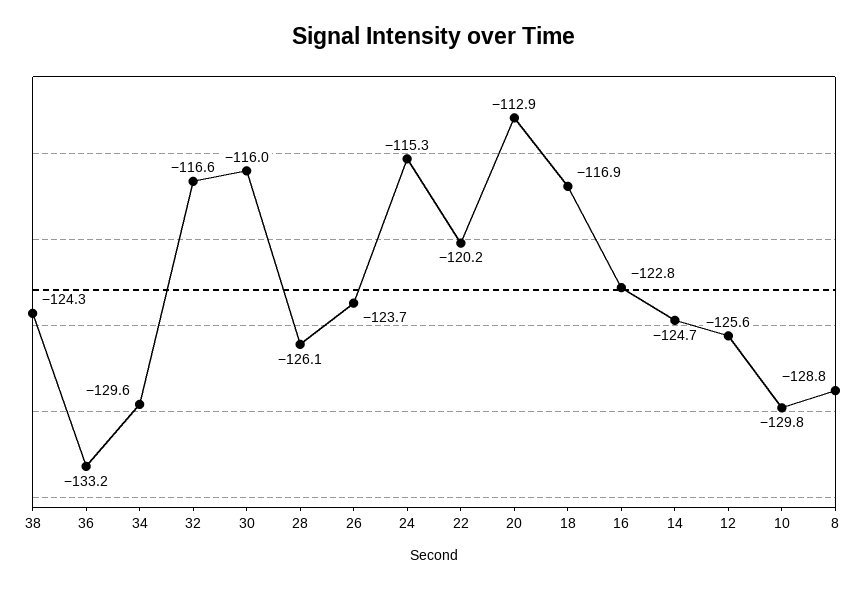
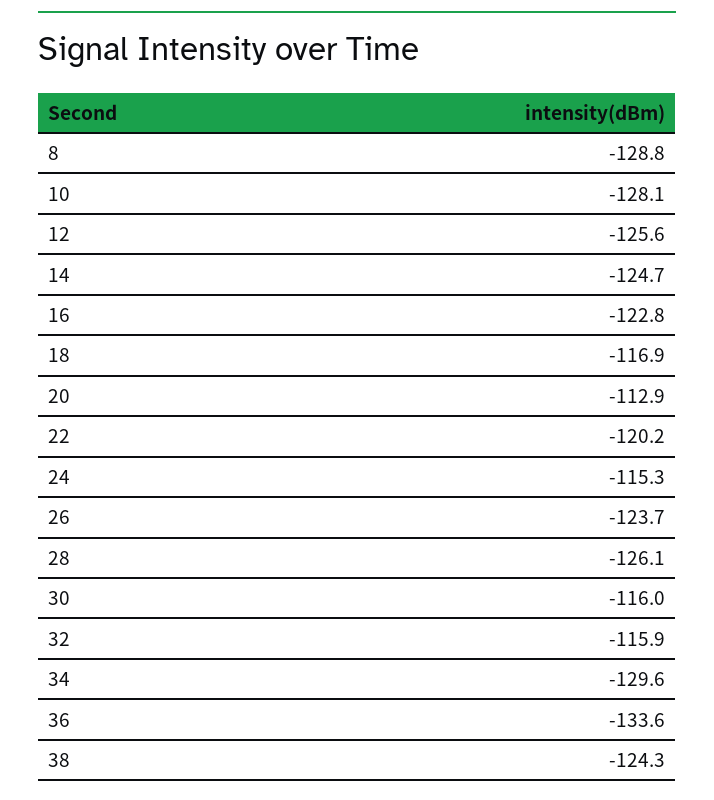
  {
    "38": -124.3,
-   "36": -133.2,
+   "36": -133.6,
    "34": -129.6,
-   "32": -116.6,
+   "32": -115.9,
    "30": -116,
    "28": -126.1,
    "26": -123.7,
    "24": -115.3,
    "22": -120.2,
    "20": -112.9,
    "18": -116.9,
    "16": -122.8,
    "14": -124.7,
    "12": -125.6,
-   "10": -129.8,
+   "10": -128.1,
    "8": -128.8
  }

